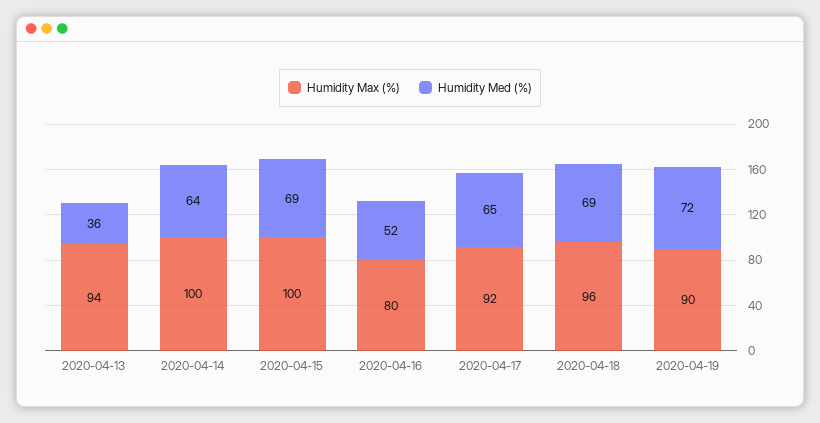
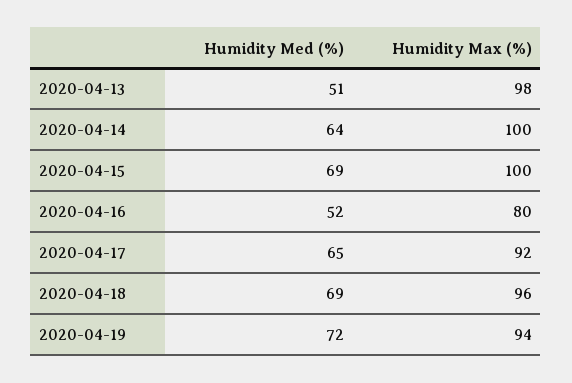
  {
    "Humidity Max (%)": {
-     "2020-04-13": 94,
+     "2020-04-13": 98,
      "2020-04-14": 100,
      "2020-04-15": 100,
      "2020-04-16": 80,
      "2020-04-17": 92,
      "2020-04-18": 96,
-     "2020-04-19": 90
+     "2020-04-19": 94
    },
    "Humidity Med (%)": {
-     "2020-04-13": 36,
+     "2020-04-13": 51,
      "2020-04-14": 64,
      "2020-04-15": 69,
      "2020-04-16": 52,
      "2020-04-17": 65,
      "2020-04-18": 69,
      "2020-04-19": 72
    }
  }

